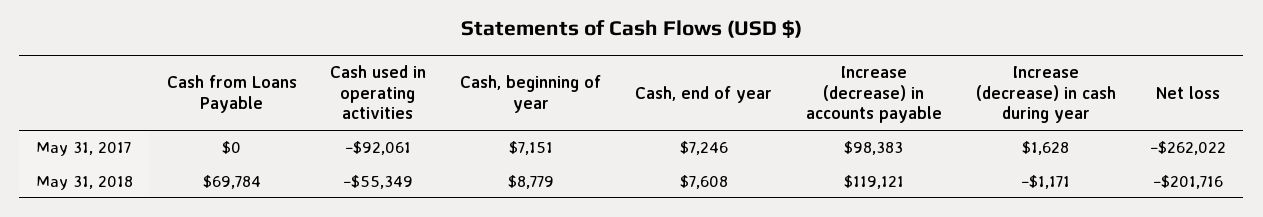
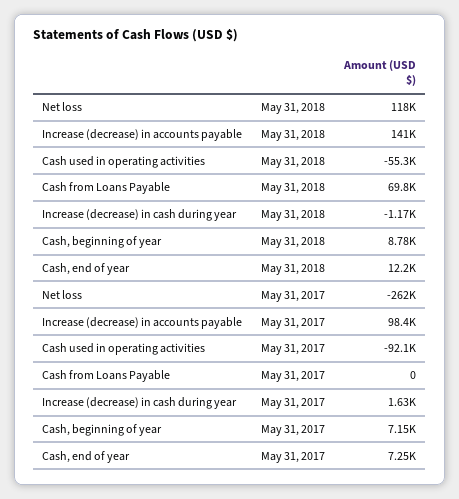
  {
    "Cash from Loans Payable": {
      "May 31, 2017": 0,
      "May 31, 2018": 69784
    },
    "Cash used in operating activities": {
      "May 31, 2017": -92061,
      "May 31, 2018": -55349
    },
    "Cash, beginning of year": {
      "May 31, 2017": 7151,
      "May 31, 2018": 8779
    },
    "Cash, end of year": {
      "May 31, 2017": 7246,
-     "May 31, 2018": 7608
+     "May 31, 2018": 12200
    },
    "Increase (decrease) in accounts payable": {
      "May 31, 2017": 98383,
-     "May 31, 2018": 119121
+     "May 31, 2018": 141000
    },
    "Increase (decrease) in cash during year": {
      "May 31, 2017": 1628,
      "May 31, 2018": -1171
    },
    "Net loss": {
      "May 31, 2017": -262022,
-     "May 31, 2018": -201716
+     "May 31, 2018": 118000
    }
  }

